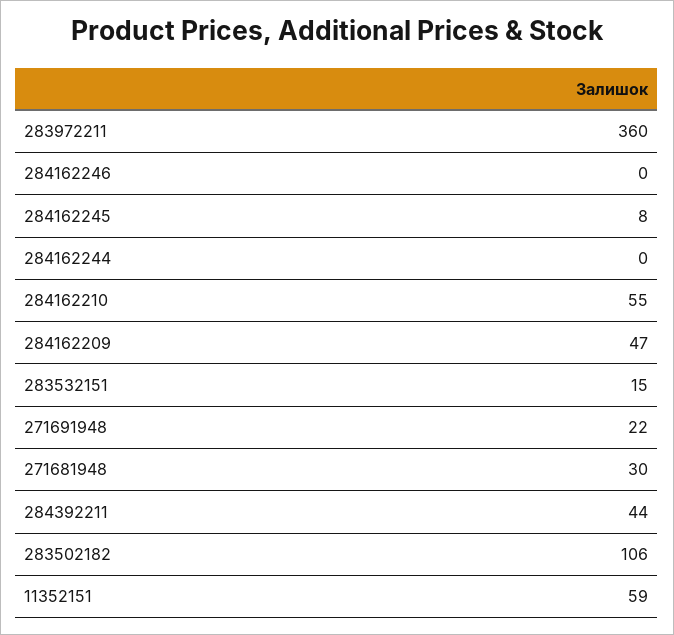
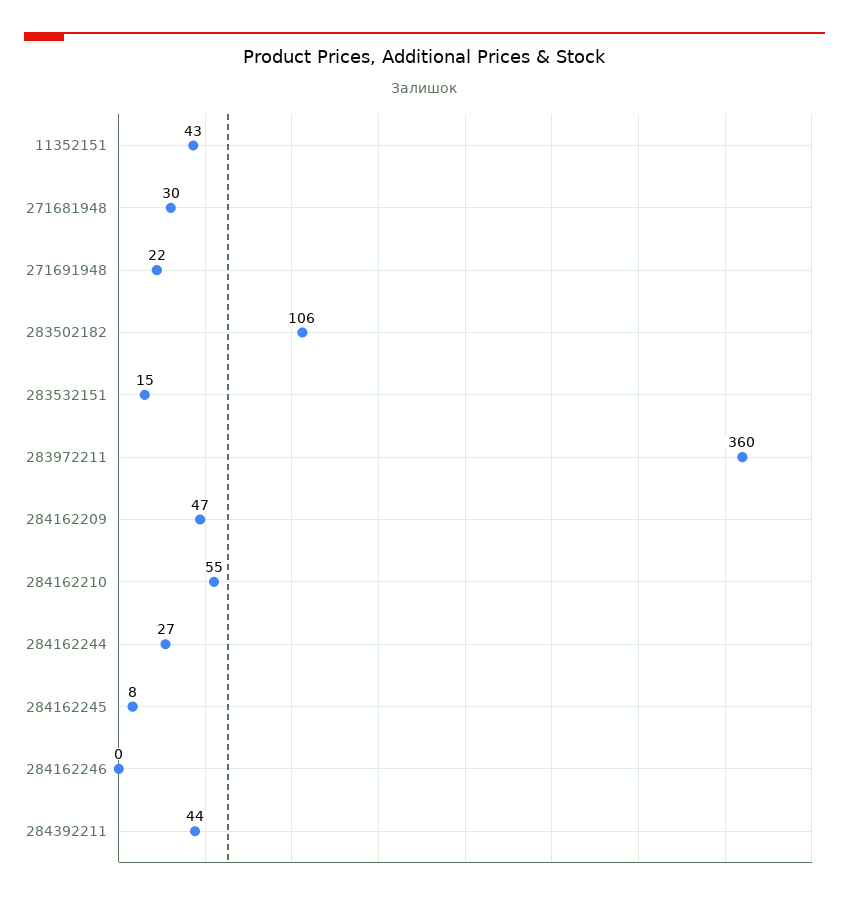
  {
    "283972211": 360,
    "284162246": 0,
    "284162245": 8,
-   "284162244": 0,
+   "284162244": 27,
    "284162210": 55,
    "284162209": 47,
    "283532151": 15,
    "271691948": 22,
    "271681948": 30,
    "284392211": 44,
    "283502182": 106,
-   "11352151": 59
+   "11352151": 43
  }

